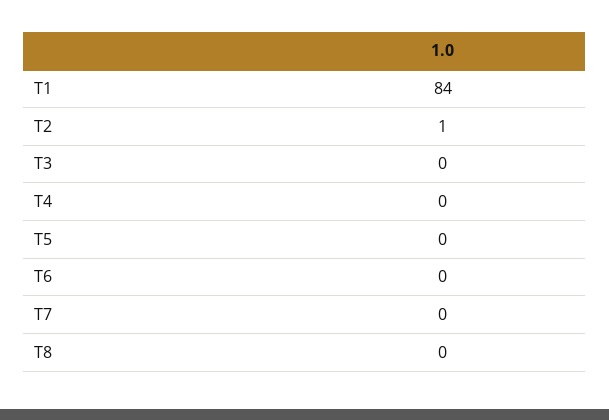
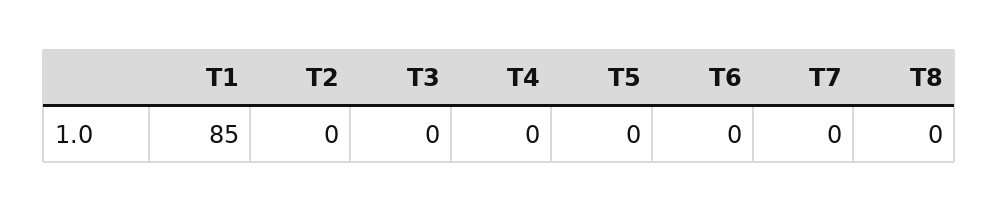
  {
-   "T1": 84,
+   "T1": 85,
-   "T2": 1,
+   "T2": 0,
    "T3": 0,
    "T4": 0,
    "T5": 0,
    "T6": 0,
    "T7": 0,
    "T8": 0
  }

